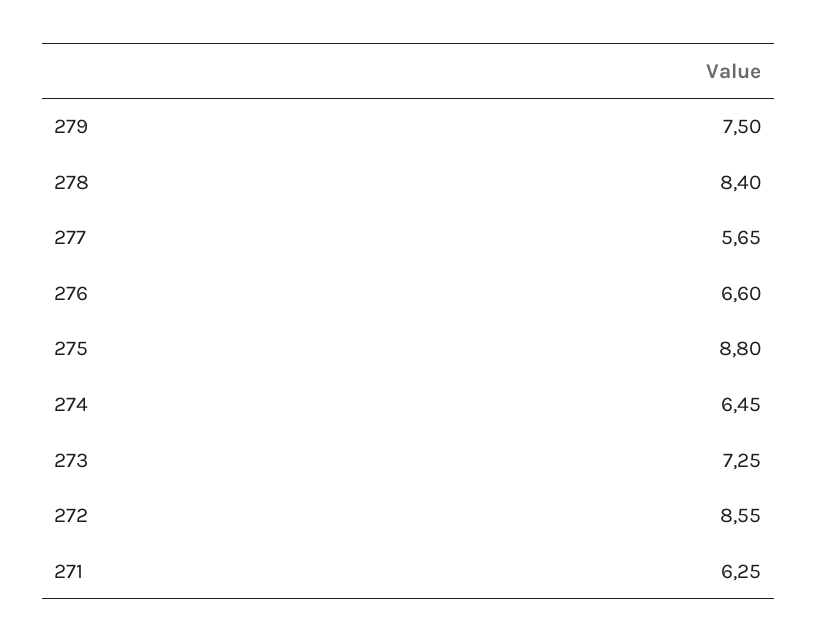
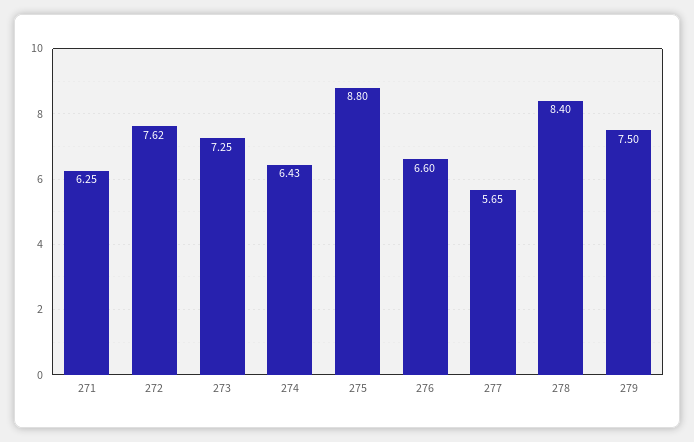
  {
    "279": 7.5,
    "278": 8.4,
    "277": 5.65,
    "276": 6.6,
    "275": 8.8,
-   "274": 6.45,
+   "274": 6.43,
    "273": 7.25,
-   "272": 8.55,
+   "272": 7.62,
    "271": 6.25
  }

